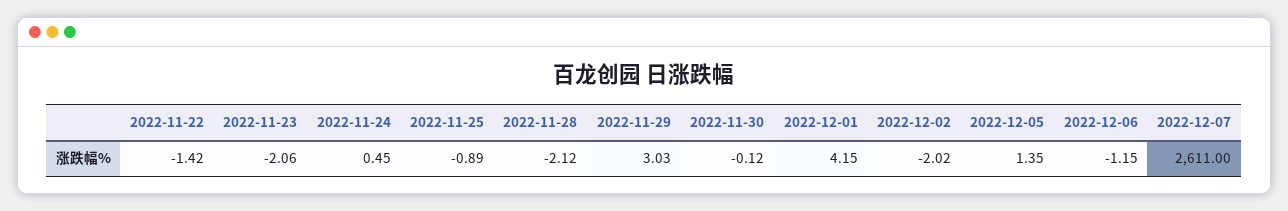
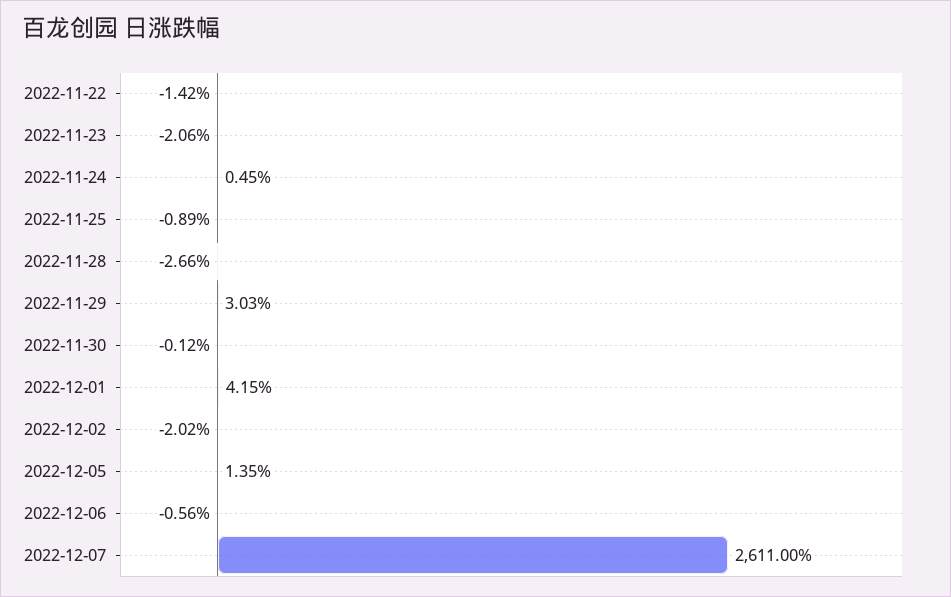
  {
    "2022-11-22": -1.42,
    "2022-11-23": -2.06,
    "2022-11-24": 0.45,
    "2022-11-25": -0.89,
-   "2022-11-28": -2.12,
+   "2022-11-28": -2.66,
    "2022-11-29": 3.03,
    "2022-11-30": -0.12,
    "2022-12-01": 4.15,
    "2022-12-02": -2.02,
    "2022-12-05": 1.35,
-   "2022-12-06": -1.15,
+   "2022-12-06": -0.56,
    "2022-12-07": 2611
  }

